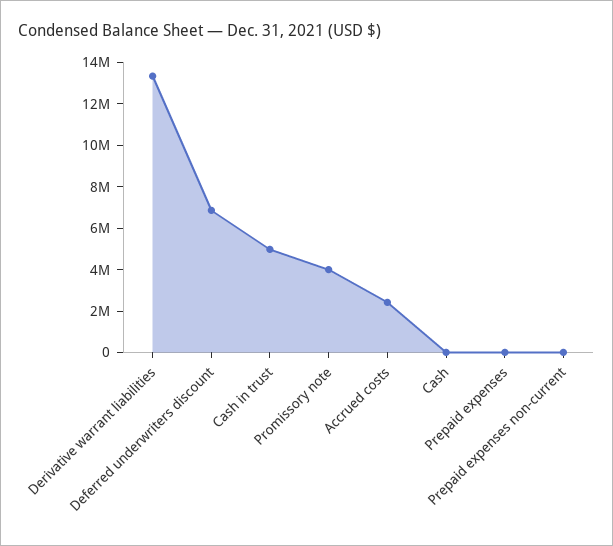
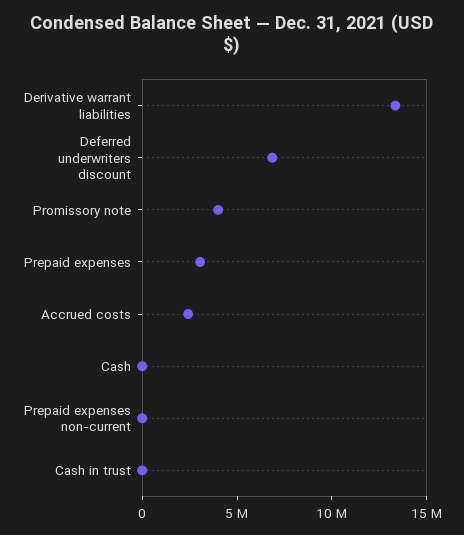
  {
    "Derivative warrant liabilities": 13500000,
    "Deferred underwriters discount": 7000000,
-   "Cash in trust": 5000000,
+   "Cash in trust": 0,
    "Promissory note": 4000000,
    "Accrued costs": 2500000,
    "Cash": 0,
-   "Prepaid expenses": 0,
+   "Prepaid expenses": 3000000,
    "Prepaid expenses non-current": 0
  }

